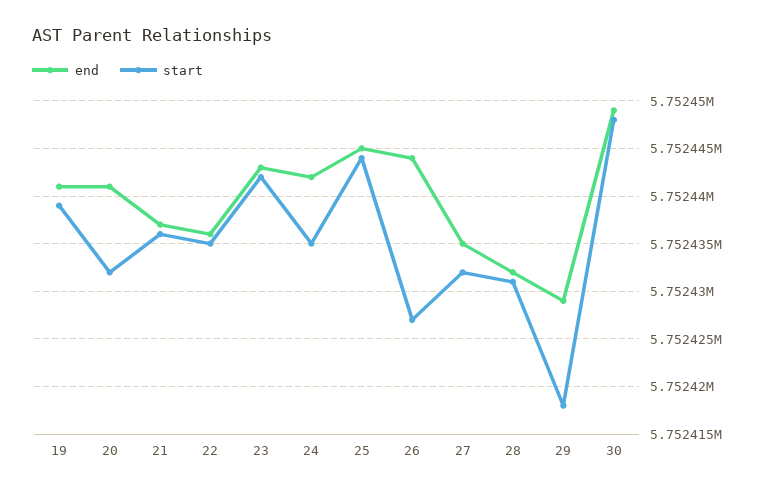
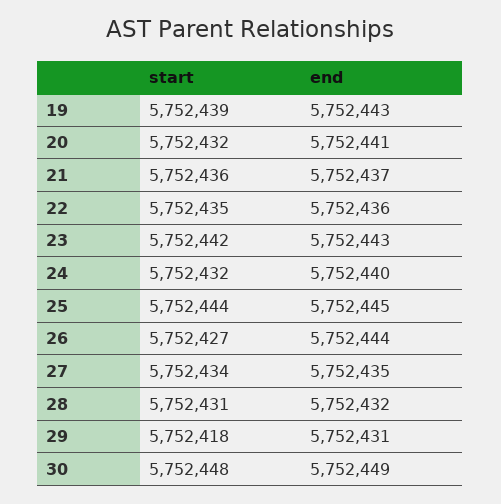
  {
    "end": {
-     "19": 5752441,
+     "19": 5752443,
      "20": 5752441,
      "21": 5752437,
      "22": 5752436,
      "23": 5752443,
-     "24": 5752442,
+     "24": 5752440,
      "25": 5752445,
      "26": 5752444,
      "27": 5752435,
      "28": 5752432,
-     "29": 5752429,
+     "29": 5752431,
      "30": 5752449
    },
    "start": {
      "19": 5752439,
      "20": 5752432,
      "21": 5752436,
      "22": 5752435,
      "23": 5752442,
-     "24": 5752435,
+     "24": 5752432,
      "25": 5752444,
      "26": 5752427,
-     "27": 5752432,
+     "27": 5752434,
      "28": 5752431,
      "29": 5752418,
      "30": 5752448
    }
  }

